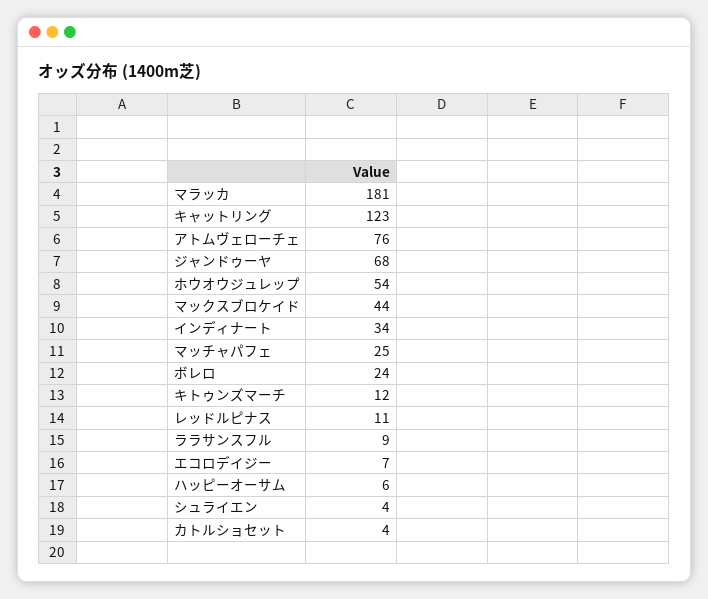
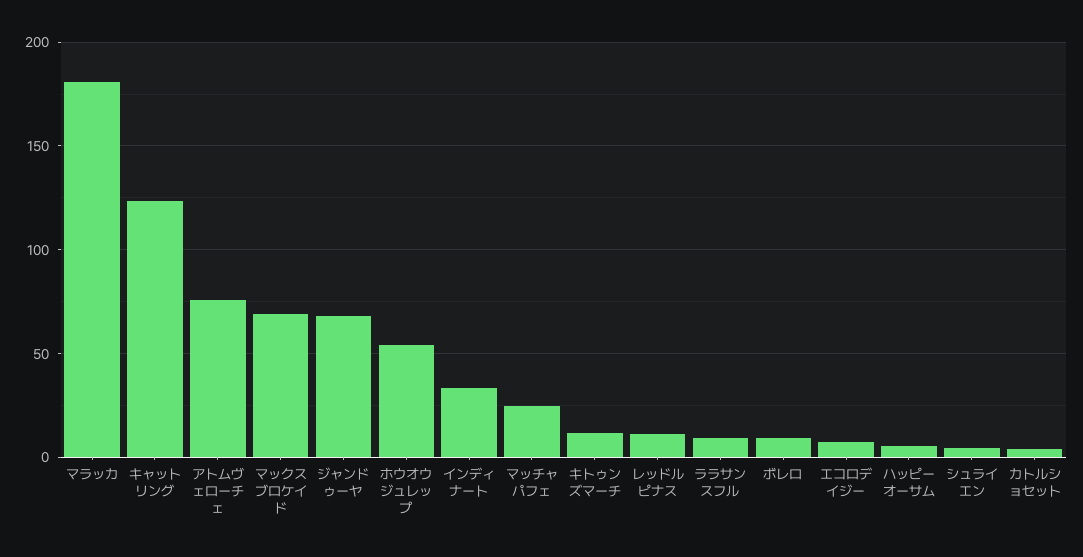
  {
    "マラッカ": 181,
    "キャットリング": 123,
    "アトムヴェローチェ": 76,
    "ジャンドゥーヤ": 68,
    "ホウオウジュレップ": 54,
-   "マックスブロケイド": 44,
+   "マックスブロケイド": 70,
    "インディナート": 34,
    "マッチャパフェ": 25,
-   "ボレロ": 24,
+   "ボレロ": 10,
    "キトゥンズマーチ": 12,
    "レッドルピナス": 11,
    "ララサンスフル": 9,
    "エコロデイジー": 7,
    "ハッピーオーサム": 6,
    "シュライエン": 4,
    "カトルショセット": 4
  }

